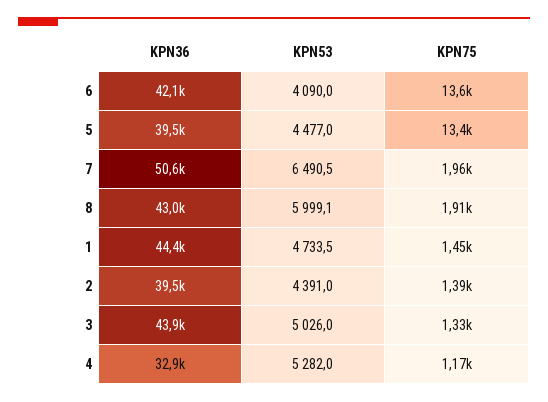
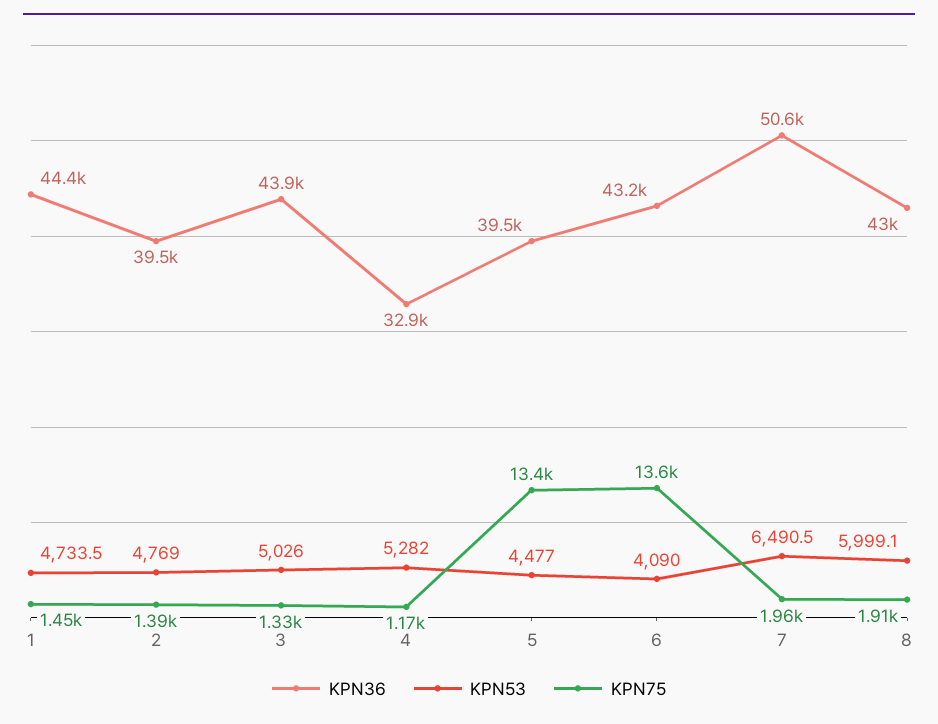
  {
    "KPN36": {
-     "6": 42100,
+     "6": 43200,
      "5": 39500,
      "7": 50600,
      "8": 43000,
      "1": 44400,
      "2": 39500,
      "3": 43900,
      "4": 32900
    },
    "KPN53": {
      "6": 4090,
      "5": 4477,
      "7": 6490.5,
      "8": 5999.1,
      "1": 4733.5,
-     "2": 4391,
+     "2": 4769,
      "3": 5026,
      "4": 5282
    },
    "KPN75": {
      "6": 13600,
      "5": 13400,
      "7": 1960,
      "8": 1910,
      "1": 1450,
      "2": 1390,
      "3": 1330,
      "4": 1170
    }
  }

